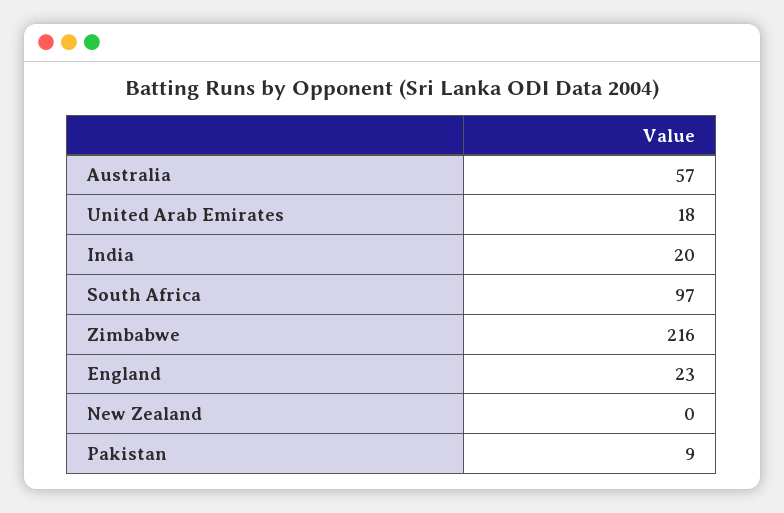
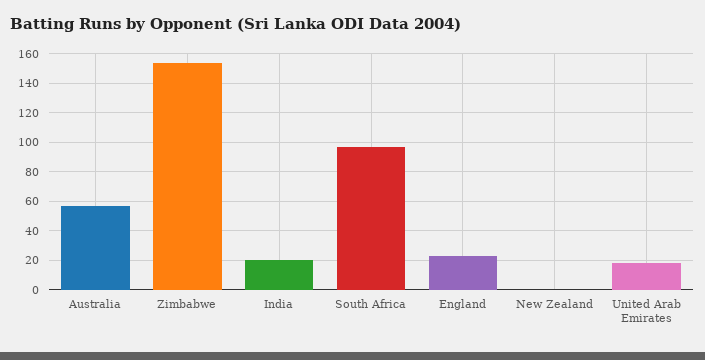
  {
    "Australia": 57,
    "United Arab Emirates": 18,
    "India": 20,
    "South Africa": 97,
-   "Zimbabwe": 216,
+   "Zimbabwe": 155,
    "England": 23,
-   "New Zealand": 0,
+   "New Zealand": 0
-   "Pakistan": 9
  }

